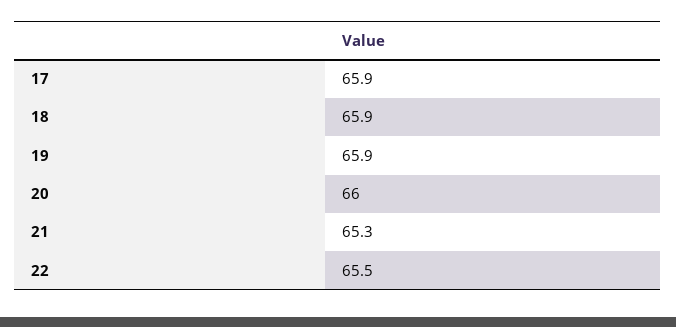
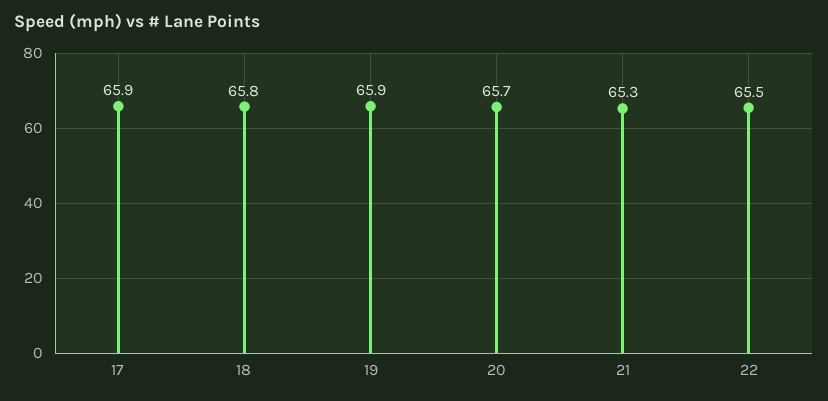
  {
    "17": 65.9,
-   "18": 65.9,
+   "18": 65.8,
    "19": 65.9,
-   "20": 66,
+   "20": 65.7,
    "21": 65.3,
    "22": 65.5
  }

